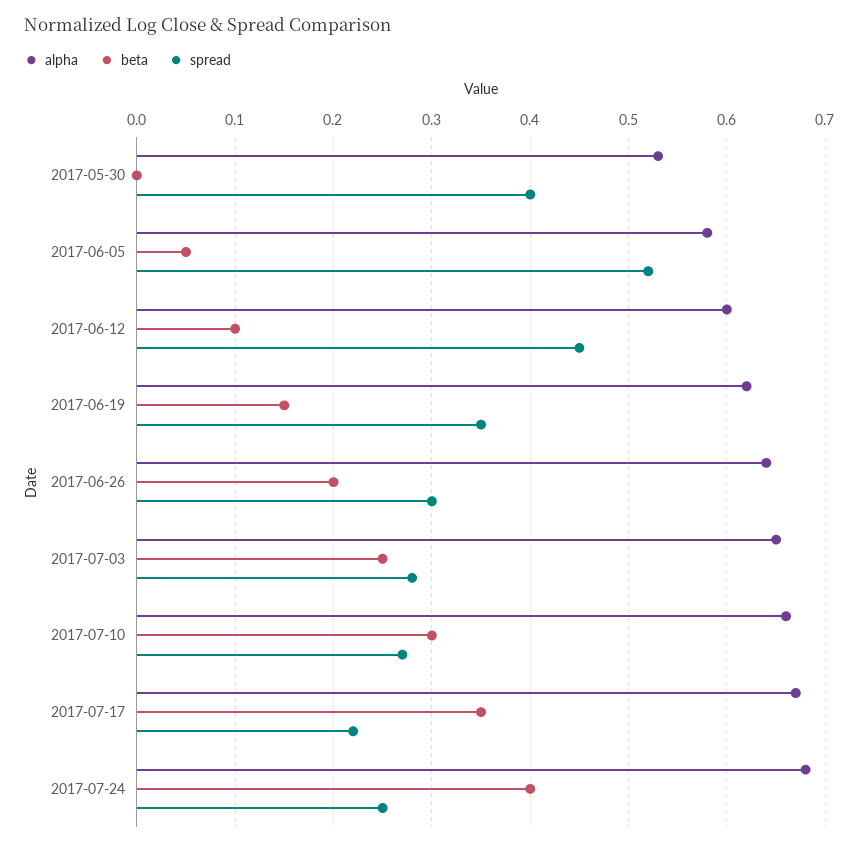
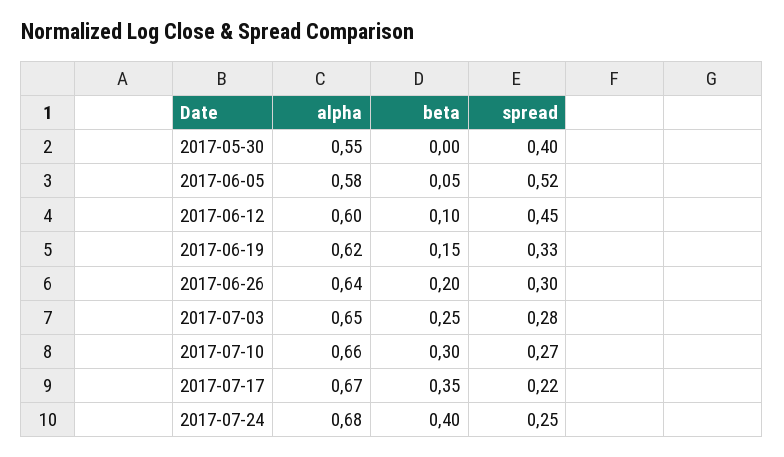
  {
    "alpha": {
-     "2017-05-30": 0.53,
+     "2017-05-30": 0.55,
      "2017-06-05": 0.58,
      "2017-06-12": 0.6,
      "2017-06-19": 0.62,
      "2017-06-26": 0.64,
      "2017-07-03": 0.65,
      "2017-07-10": 0.66,
      "2017-07-17": 0.67,
      "2017-07-24": 0.68
    },
    "beta": {
      "2017-05-30": 0,
      "2017-06-05": 0.05,
      "2017-06-12": 0.1,
      "2017-06-19": 0.15,
      "2017-06-26": 0.2,
      "2017-07-03": 0.25,
      "2017-07-10": 0.3,
      "2017-07-17": 0.35,
      "2017-07-24": 0.4
    },
    "spread": {
      "2017-05-30": 0.4,
      "2017-06-05": 0.52,
      "2017-06-12": 0.45,
-     "2017-06-19": 0.35,
+     "2017-06-19": 0.33,
      "2017-06-26": 0.3,
      "2017-07-03": 0.28,
      "2017-07-10": 0.27,
      "2017-07-17": 0.22,
      "2017-07-24": 0.25
    }
  }

